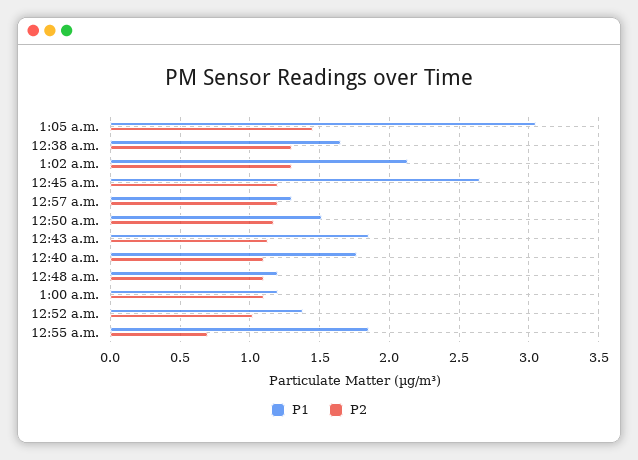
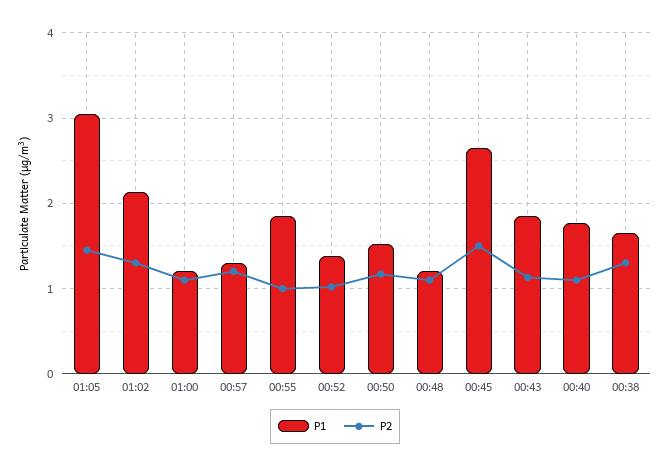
  {
    "P1": {
      "1:05 a.m.": 3.05,
      "12:38 a.m.": 1.65,
      "1:02 a.m.": 2.15,
      "12:45 a.m.": 2.65,
      "12:57 a.m.": 1.3,
      "12:50 a.m.": 1.5,
      "12:43 a.m.": 1.85,
      "12:40 a.m.": 1.75,
      "12:48 a.m.": 1.2,
      "1:00 a.m.": 1.2,
      "12:52 a.m.": 1.4,
      "12:55 a.m.": 1.85
    },
    "P2": {
      "1:05 a.m.": 1.45,
      "12:38 a.m.": 1.3,
      "1:02 a.m.": 1.3,
-     "12:45 a.m.": 1.2,
+     "12:45 a.m.": 1.5,
      "12:57 a.m.": 1.2,
      "12:50 a.m.": 1.15,
      "12:43 a.m.": 1.15,
      "12:40 a.m.": 1.1,
      "12:48 a.m.": 1.1,
      "1:00 a.m.": 1.1,
      "12:52 a.m.": 1,
-     "12:55 a.m.": 0.7
+     "12:55 a.m.": 1
    }
  }

